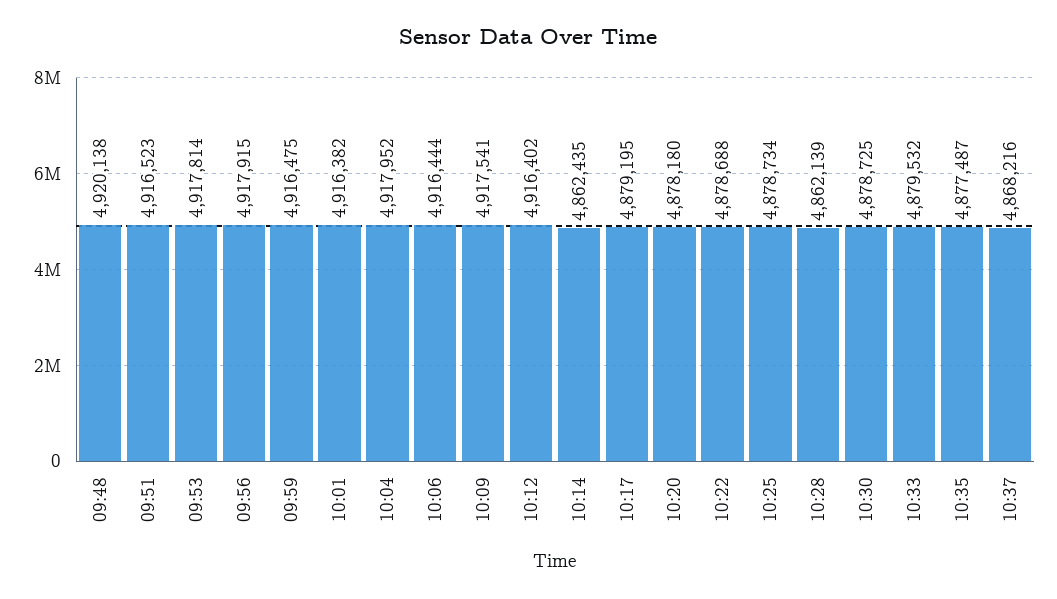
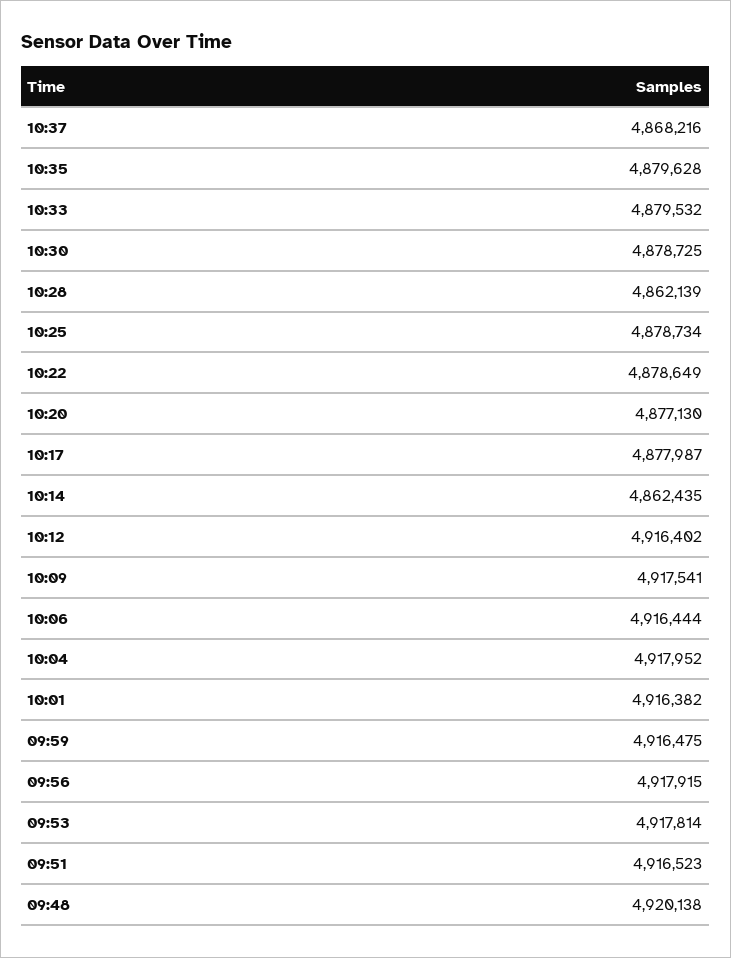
  {
    "09:48": 4920138,
    "09:51": 4916523,
    "09:53": 4917814,
    "09:56": 4917915,
    "09:59": 4916475,
    "10:01": 4916382,
    "10:04": 4917952,
    "10:06": 4916444,
    "10:09": 4917541,
    "10:12": 4916402,
    "10:14": 4862435,
-   "10:17": 4879195,
+   "10:17": 4877987,
-   "10:20": 4878180,
+   "10:20": 4877130,
-   "10:22": 4878688,
+   "10:22": 4878649,
    "10:25": 4878734,
    "10:28": 4862139,
    "10:30": 4878725,
    "10:33": 4879532,
-   "10:35": 4877487,
+   "10:35": 4879628,
    "10:37": 4868216
  }

